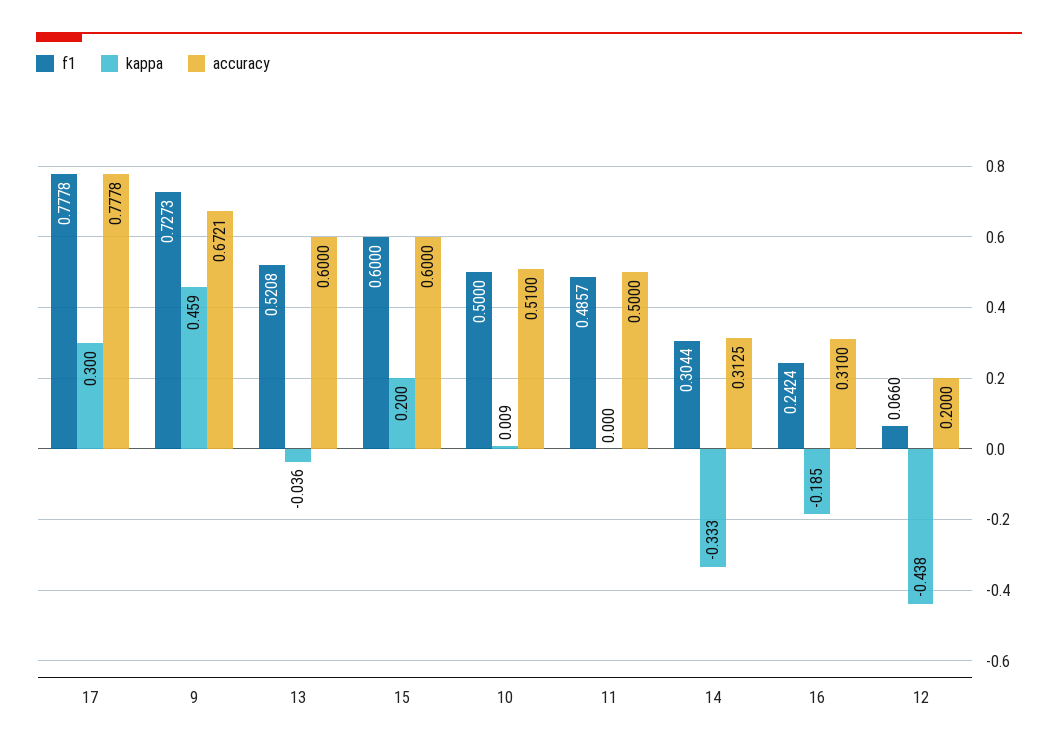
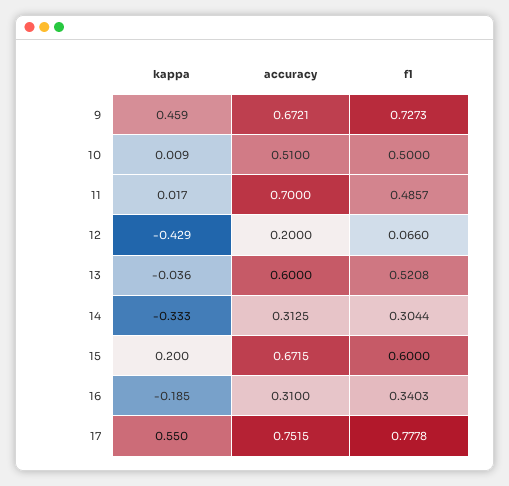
  {
    "f1": {
      "17": 0.7778,
      "9": 0.7273,
      "13": 0.5208,
      "15": 0.6,
      "10": 0.5,
      "11": 0.4857,
      "14": 0.3044,
-     "16": 0.2424,
+     "16": 0.3403,
      "12": 0.066
    },
    "kappa": {
-     "17": 0.3,
+     "17": 0.55,
      "9": 0.459,
      "13": -0.036,
      "15": 0.2,
      "10": 0.009,
-     "11": 0,
+     "11": 0.017,
      "14": -0.333,
      "16": -0.185,
-     "12": -0.438
+     "12": -0.429
    },
    "accuracy": {
-     "17": 0.7778,
+     "17": 0.7515,
      "9": 0.6721,
      "13": 0.6,
-     "15": 0.6,
+     "15": 0.6715,
      "10": 0.51,
-     "11": 0.5,
+     "11": 0.7,
      "14": 0.3125,
      "16": 0.31,
      "12": 0.2
    }
  }

